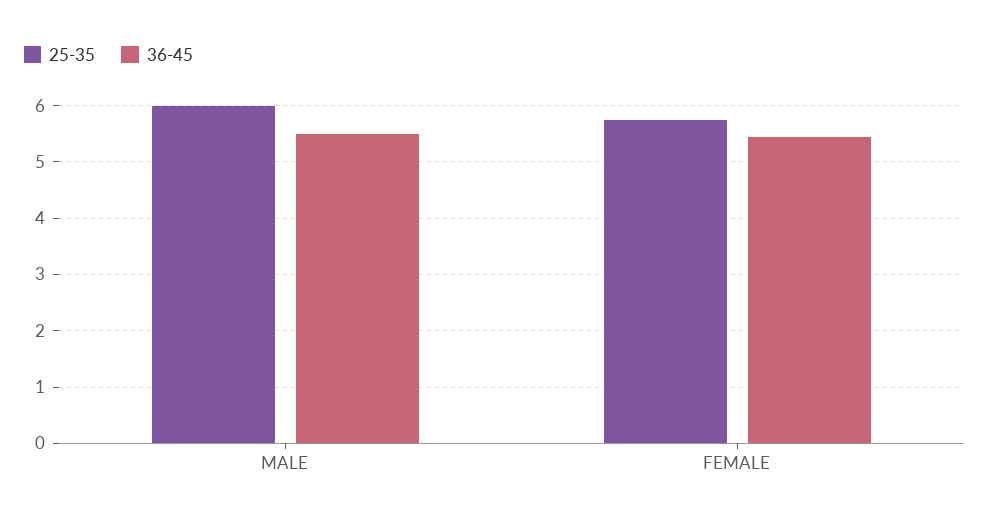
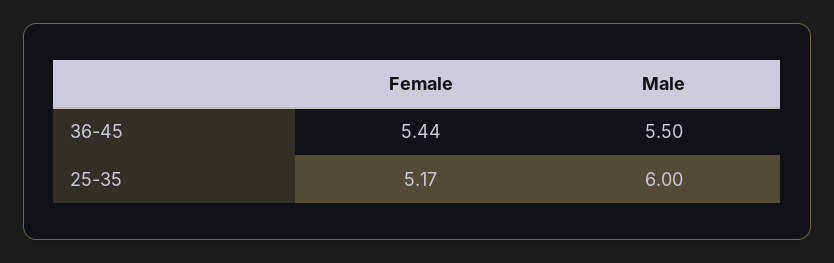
  {
    "25-35": {
      "MALE": 6,
-     "FEMALE": 5.8
+     "FEMALE": 5.17
    },
    "36-45": {
      "MALE": 5.5,
      "FEMALE": 5.44
    }
  }

